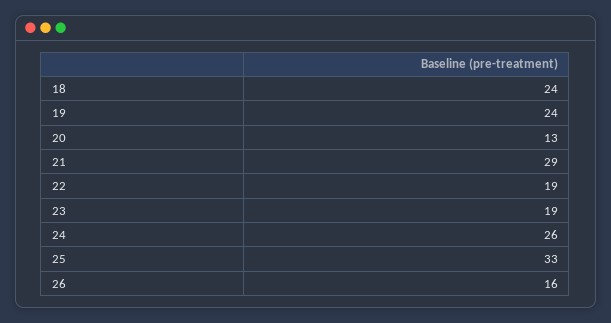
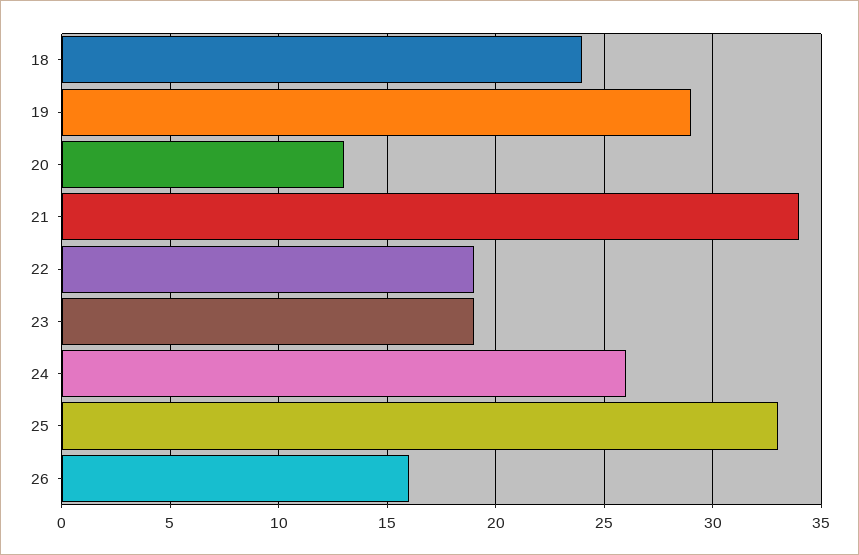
  {
    "18": 24,
-   "19": 24,
+   "19": 29,
    "20": 13,
-   "21": 29,
+   "21": 34,
    "22": 19,
    "23": 19,
    "24": 26,
    "25": 33,
    "26": 16
  }

